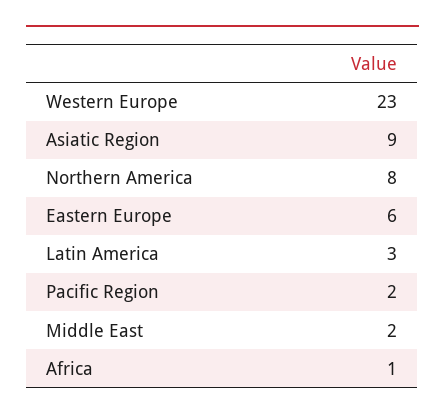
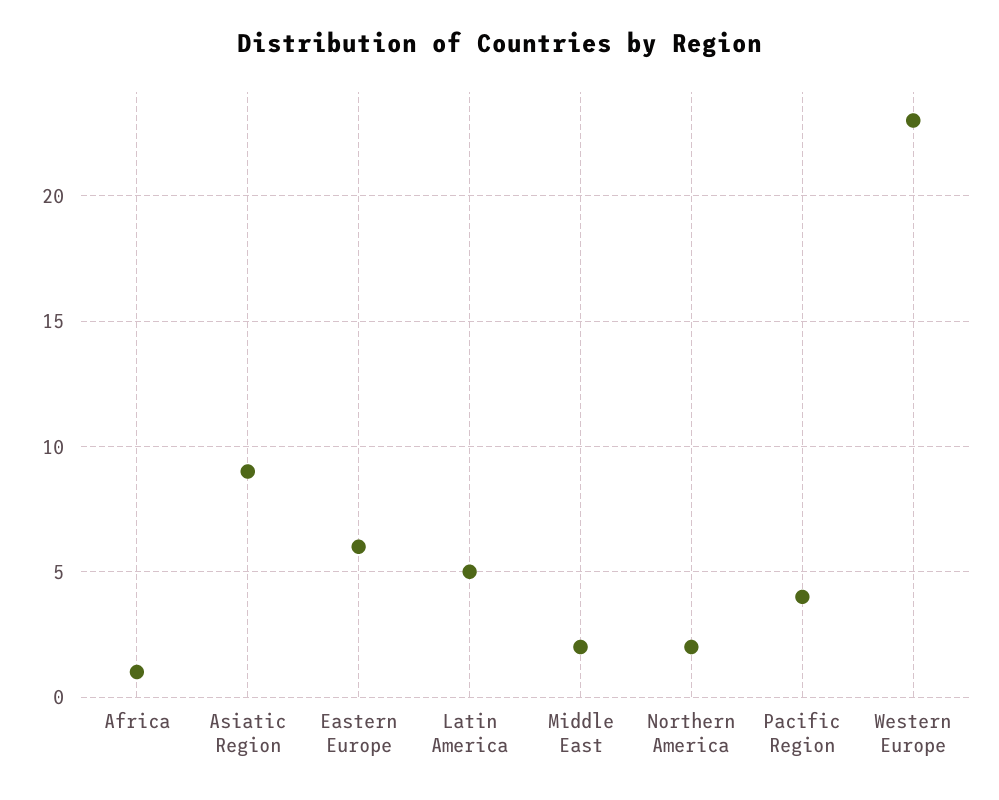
  {
    "Western Europe": 23,
    "Asiatic Region": 9,
-   "Northern America": 8,
+   "Northern America": 2,
    "Eastern Europe": 6,
-   "Latin America": 3,
+   "Latin America": 5,
-   "Pacific Region": 2,
+   "Pacific Region": 4,
    "Middle East": 2,
    "Africa": 1
  }

